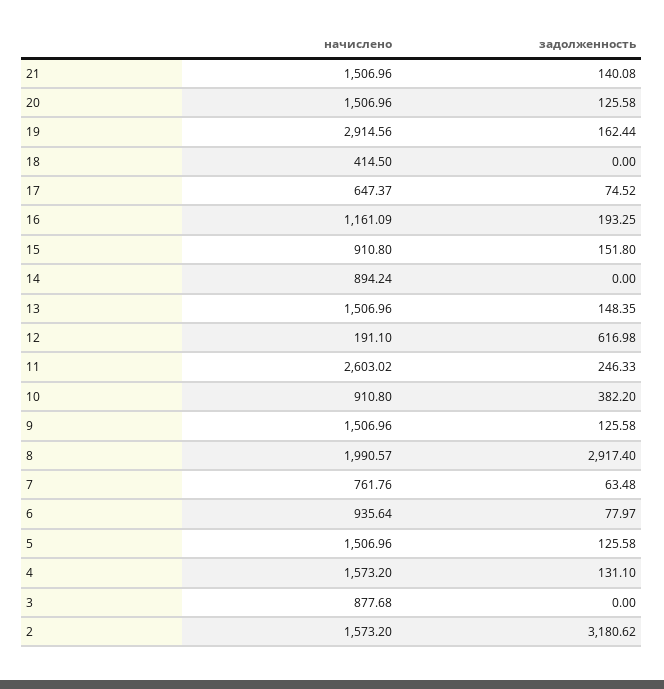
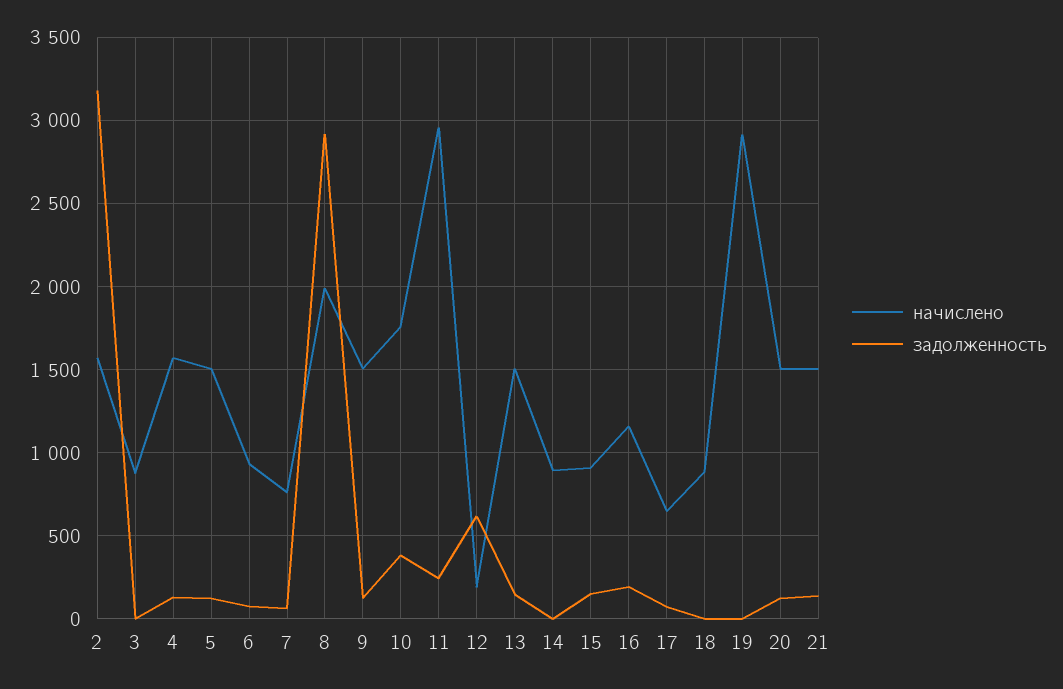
  {
    "начислено": {
      "21": 1506.96,
      "20": 1506.96,
      "19": 2914.56,
-     "18": 414.5,
+     "18": 900,
      "17": 647.37,
      "16": 1161.09,
      "15": 910.8,
      "14": 894.24,
      "13": 1506.96,
      "12": 191.1,
-     "11": 2603.02,
+     "11": 2950,
-     "10": 910.8,
+     "10": 1750,
      "9": 1506.96,
      "8": 1990.57,
      "7": 761.76,
      "6": 935.64,
      "5": 1506.96,
      "4": 1573.2,
      "3": 877.68,
      "2": 1573.2
    },
    "задолженность": {
      "21": 140.08,
      "20": 125.58,
-     "19": 162.44,
+     "19": 0,
      "18": 0,
      "17": 74.52,
      "16": 193.25,
      "15": 151.8,
      "14": 0,
      "13": 148.35,
      "12": 616.98,
      "11": 246.33,
      "10": 382.2,
      "9": 125.58,
      "8": 2917.4,
      "7": 63.48,
      "6": 77.97,
      "5": 125.58,
      "4": 131.1,
      "3": 0,
      "2": 3180.62
    }
  }

